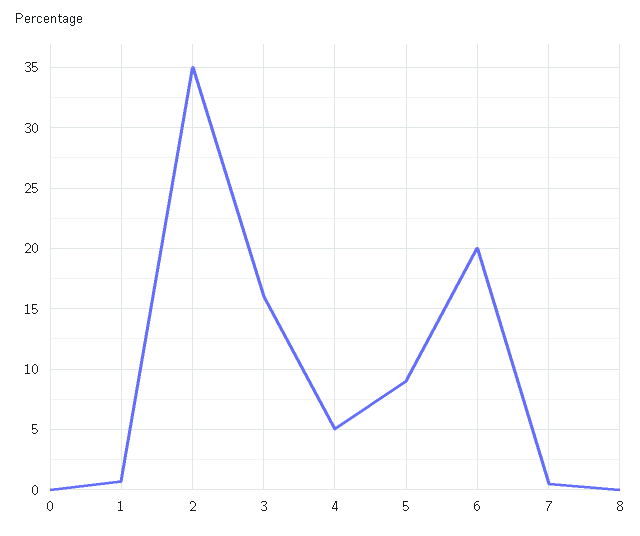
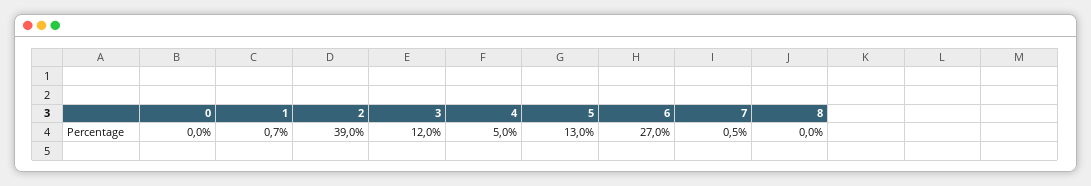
  {
    "0": 0,
    "1": 0.7,
-   "2": 35,
+   "2": 39,
-   "3": 16,
+   "3": 12,
    "4": 5,
-   "5": 9,
+   "5": 13,
-   "6": 20,
+   "6": 27,
    "7": 0.5,
    "8": 0
  }

